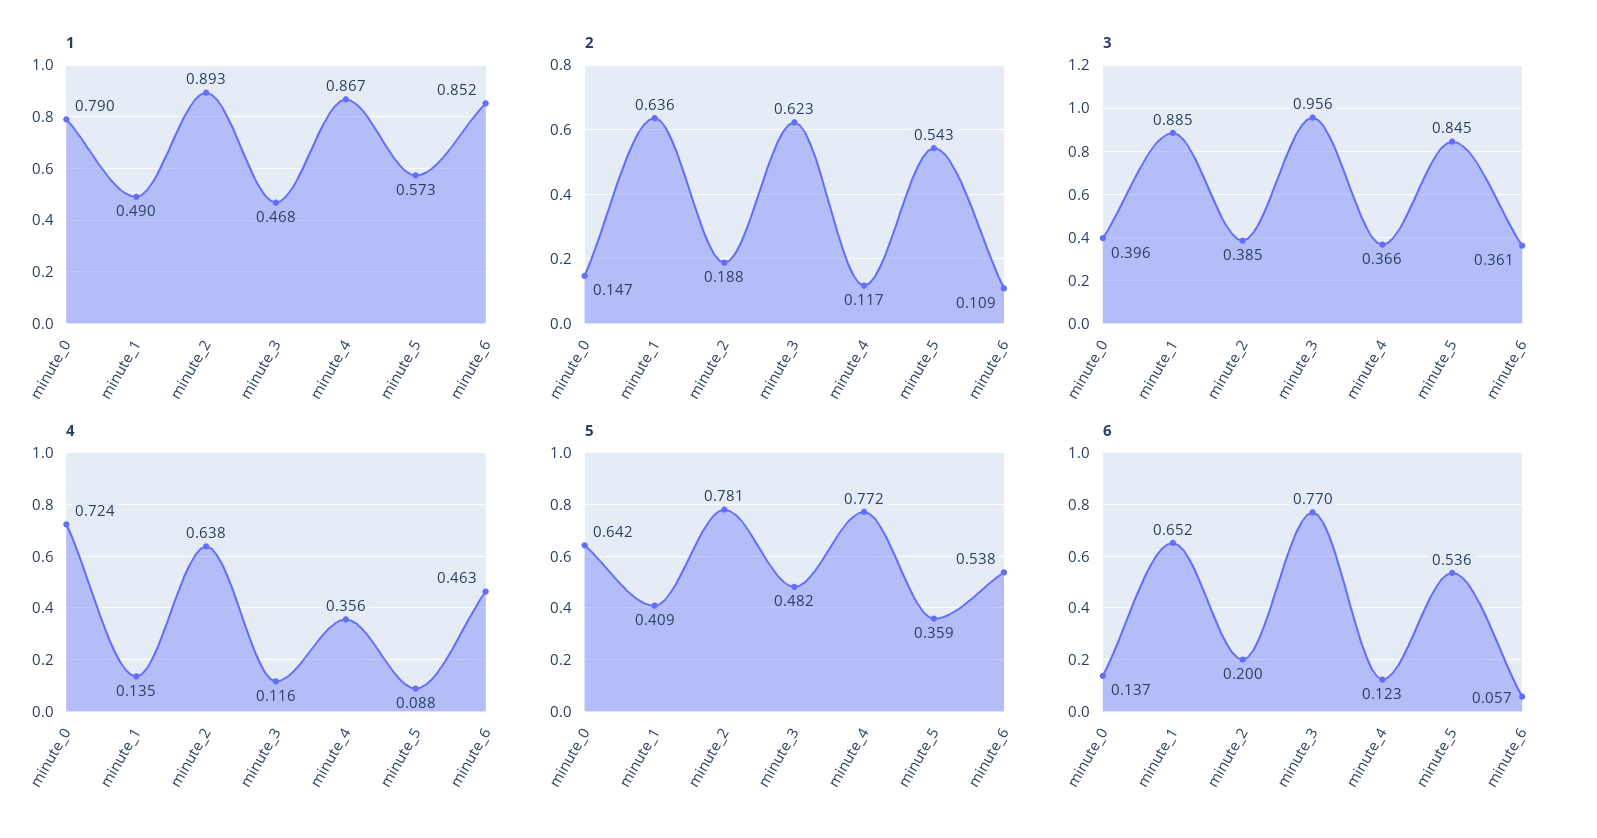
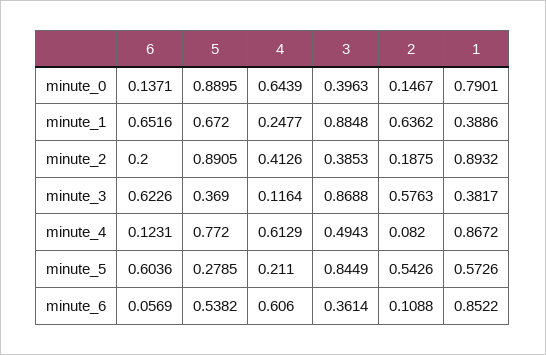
  {
    "1": {
      "minute_0": 0.7901,
-     "minute_1": 0.49,
+     "minute_1": 0.3886,
      "minute_2": 0.8932,
-     "minute_3": 0.468,
+     "minute_3": 0.3817,
      "minute_4": 0.8672,
      "minute_5": 0.5726,
      "minute_6": 0.8522
    },
    "2": {
      "minute_0": 0.1467,
      "minute_1": 0.6362,
      "minute_2": 0.1875,
-     "minute_3": 0.623,
+     "minute_3": 0.5763,
-     "minute_4": 0.117,
+     "minute_4": 0.082,
      "minute_5": 0.5426,
      "minute_6": 0.1088
    },
    "3": {
      "minute_0": 0.3963,
      "minute_1": 0.8848,
      "minute_2": 0.3853,
-     "minute_3": 0.956,
+     "minute_3": 0.8688,
-     "minute_4": 0.366,
+     "minute_4": 0.4943,
      "minute_5": 0.8449,
      "minute_6": 0.3614
    },
    "4": {
-     "minute_0": 0.724,
+     "minute_0": 0.6439,
-     "minute_1": 0.135,
+     "minute_1": 0.2477,
-     "minute_2": 0.638,
+     "minute_2": 0.4126,
      "minute_3": 0.1164,
-     "minute_4": 0.356,
+     "minute_4": 0.6129,
-     "minute_5": 0.088,
+     "minute_5": 0.211,
-     "minute_6": 0.463
+     "minute_6": 0.606
    },
    "5": {
-     "minute_0": 0.642,
+     "minute_0": 0.8895,
-     "minute_1": 0.409,
+     "minute_1": 0.672,
-     "minute_2": 0.781,
+     "minute_2": 0.8905,
-     "minute_3": 0.482,
+     "minute_3": 0.369,
      "minute_4": 0.772,
-     "minute_5": 0.359,
+     "minute_5": 0.2785,
      "minute_6": 0.5382
    },
    "6": {
      "minute_0": 0.1371,
      "minute_1": 0.6516,
      "minute_2": 0.2,
-     "minute_3": 0.77,
+     "minute_3": 0.6226,
      "minute_4": 0.1231,
-     "minute_5": 0.536,
+     "minute_5": 0.6036,
      "minute_6": 0.0569
    }
  }

